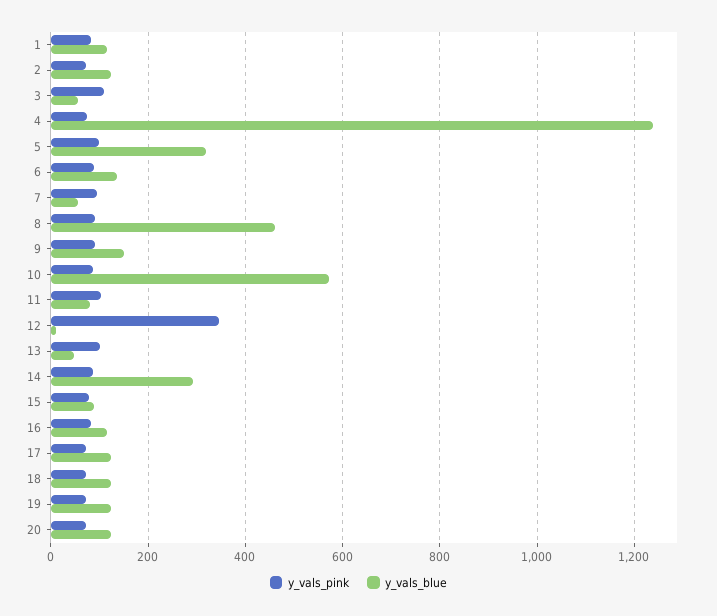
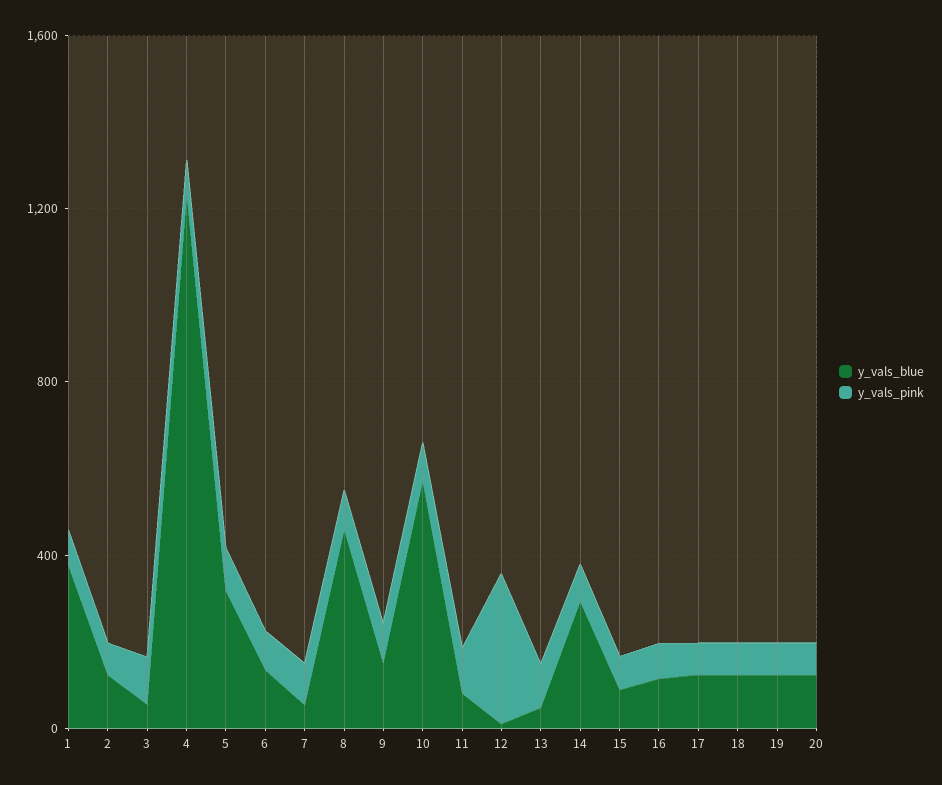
  {
    "y_vals_pink": {
      "1": 80,
      "2": 80,
      "3": 100,
      "4": 80,
      "5": 100,
      "6": 80,
      "7": 100,
      "8": 100,
      "9": 100,
      "10": 80,
      "11": 100,
      "12": 340,
      "13": 100,
      "14": 80,
      "15": 80,
      "16": 80,
      "17": 80,
      "18": 80,
      "19": 80,
      "20": 80
    },
    "y_vals_blue": {
-     "1": 120,
+     "1": 400,
      "2": 120,
      "3": 60,
      "4": 1240,
      "5": 320,
      "6": 140,
      "7": 60,
      "8": 460,
      "9": 160,
      "10": 580,
      "11": 80,
      "12": 20,
      "13": 40,
      "14": 300,
      "15": 80,
      "16": 120,
      "17": 120,
      "18": 120,
      "19": 120,
      "20": 120
    }
  }

